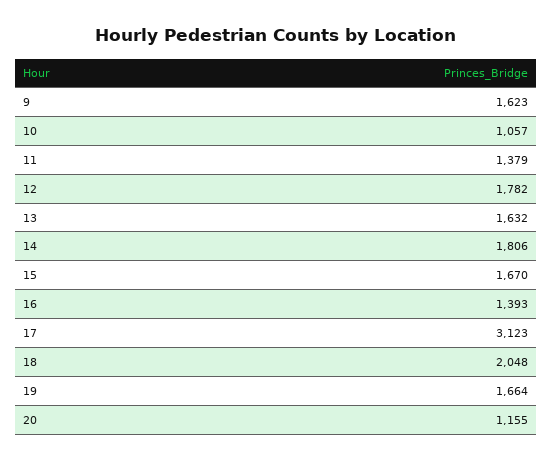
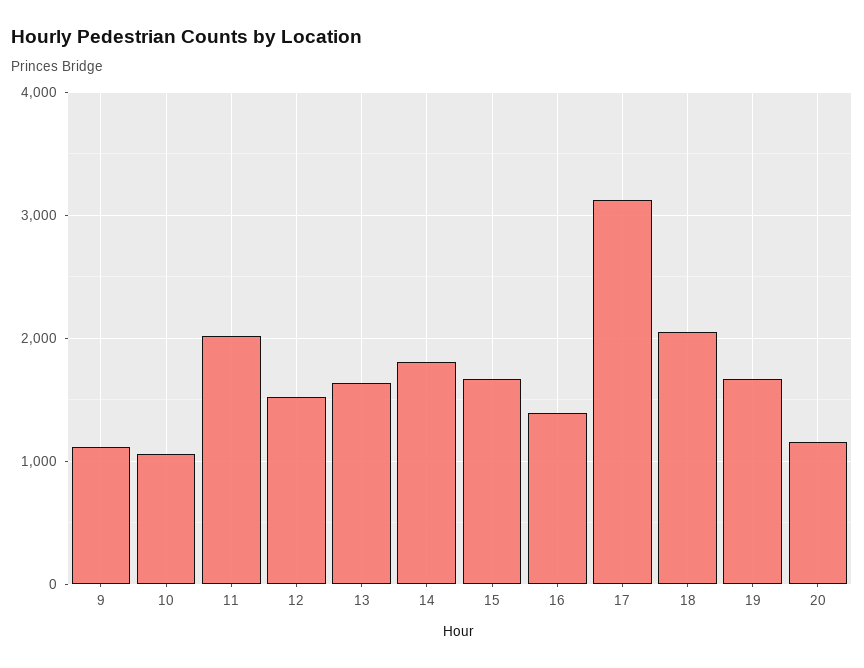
  {
-   "9": 1623,
+   "9": 1100,
    "10": 1057,
-   "11": 1379,
+   "11": 2000,
-   "12": 1782,
+   "12": 1500,
    "13": 1632,
    "14": 1806,
    "15": 1670,
    "16": 1393,
    "17": 3123,
    "18": 2048,
    "19": 1664,
    "20": 1155
  }

